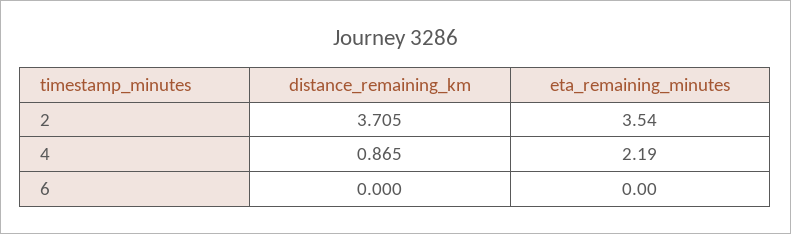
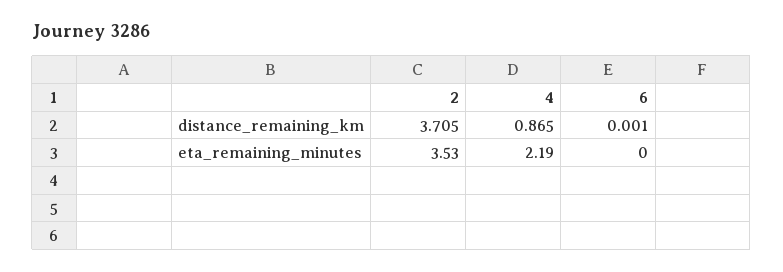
  {
    "distance_remaining_km": {
      "2": 3.705,
      "4": 0.865,
-     "6": 0
+     "6": 0.001
    },
    "eta_remaining_minutes": {
-     "2": 3.54,
+     "2": 3.53,
      "4": 2.19,
      "6": 0
    }
  }

